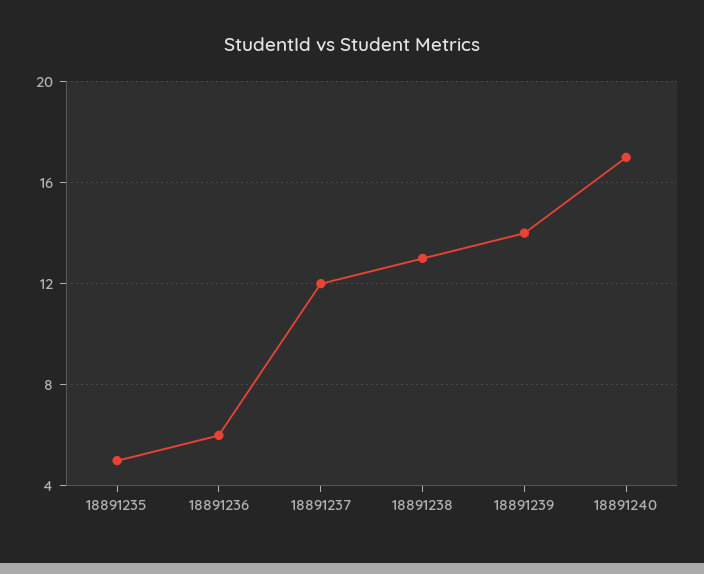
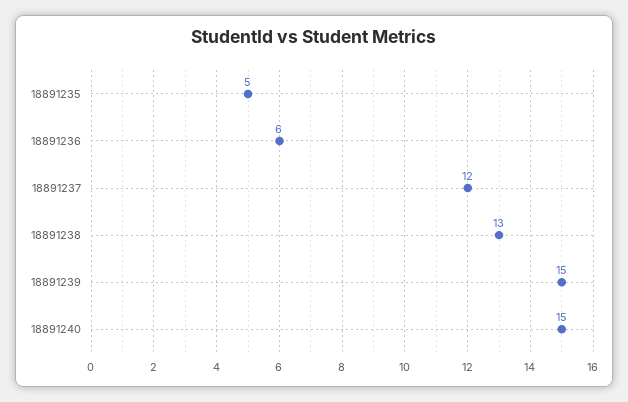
  {
    "18891235": 5,
    "18891236": 6,
    "18891237": 12,
    "18891238": 13,
-   "18891239": 14,
+   "18891239": 15,
-   "18891240": 17
+   "18891240": 15
  }

